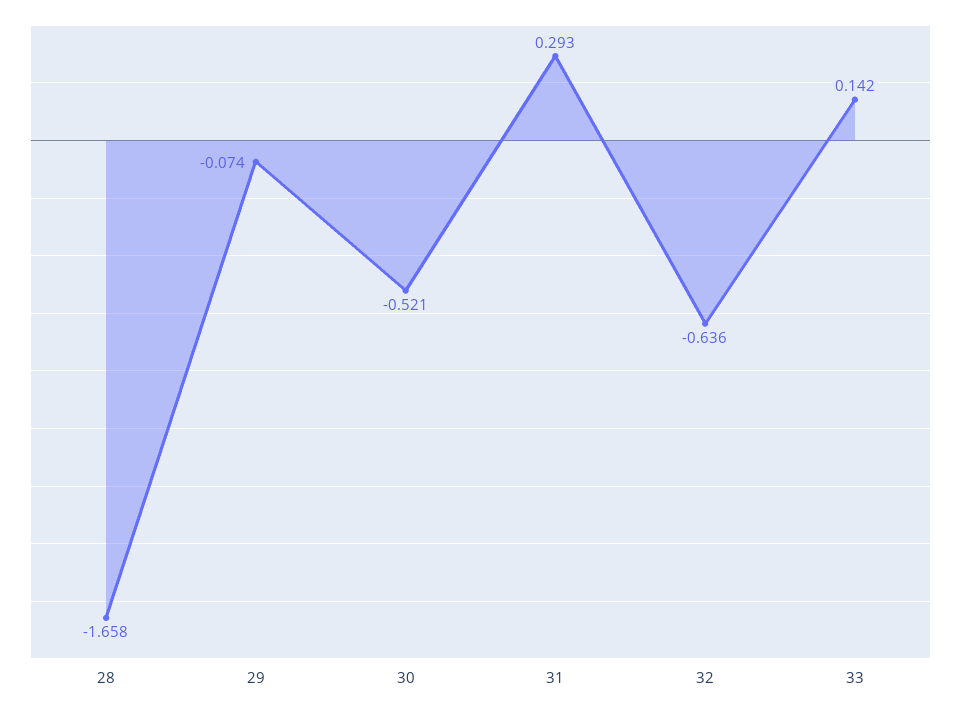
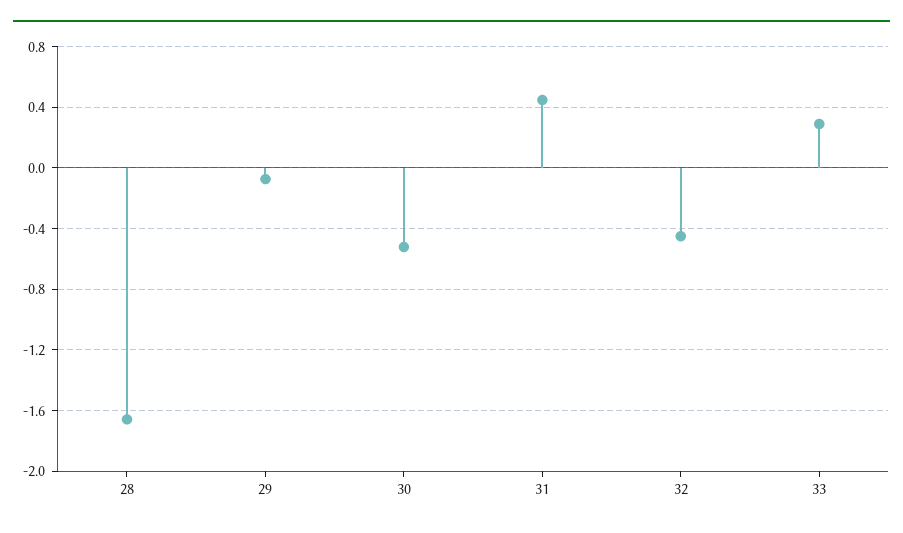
  {
    "28": -1.658,
    "29": -0.074,
    "30": -0.521,
-   "31": 0.293,
+   "31": 0.45,
-   "32": -0.636,
+   "32": -0.45,
-   "33": 0.142
+   "33": 0.3
  }

